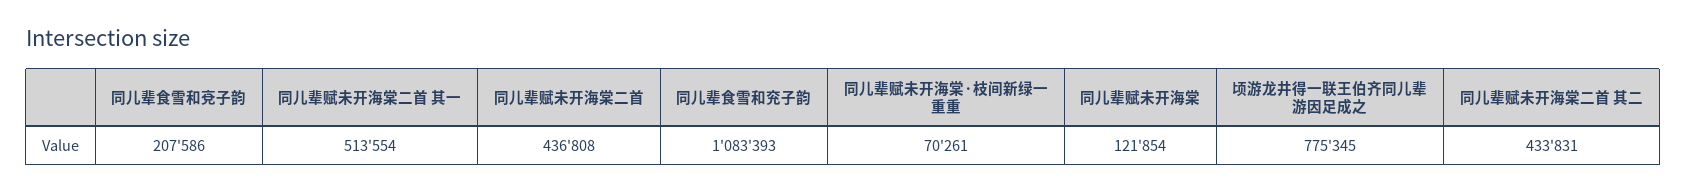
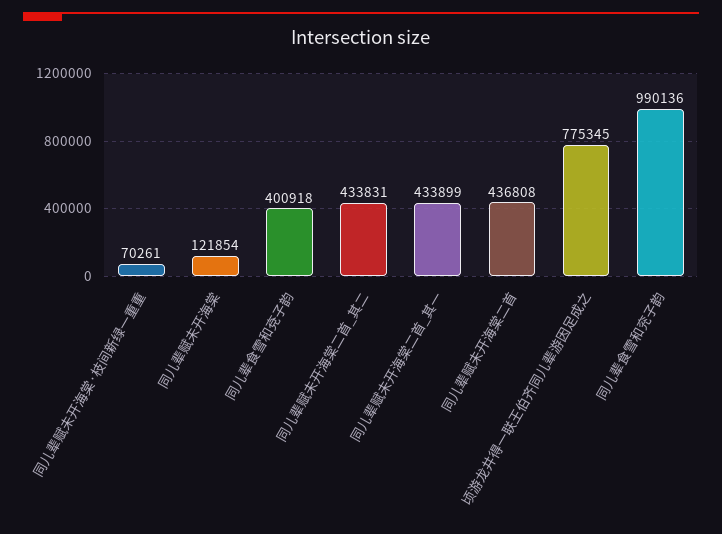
  {
-   "同儿辈食雪和兗子韵": 207586,
+   "同儿辈食雪和兗子韵": 400918,
-   "同儿辈赋未开海棠二首 其一": 513554,
+   "同儿辈赋未开海棠二首 其一": 433899,
    "同儿辈赋未开海棠二首": 436808,
-   "同儿辈食雪和兖子韵": 1083393,
+   "同儿辈食雪和兖子韵": 990136,
    "同儿辈赋未开海棠·枝间新绿一重重": 70261,
    "同儿辈赋未开海棠": 121854,
    "顷游龙井得一联王伯齐同儿辈游因足成之": 775345,
    "同儿辈赋未开海棠二首 其二": 433831
  }

